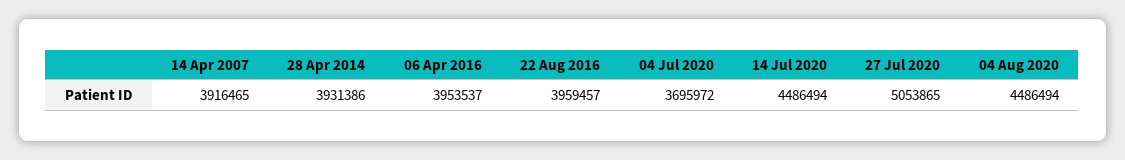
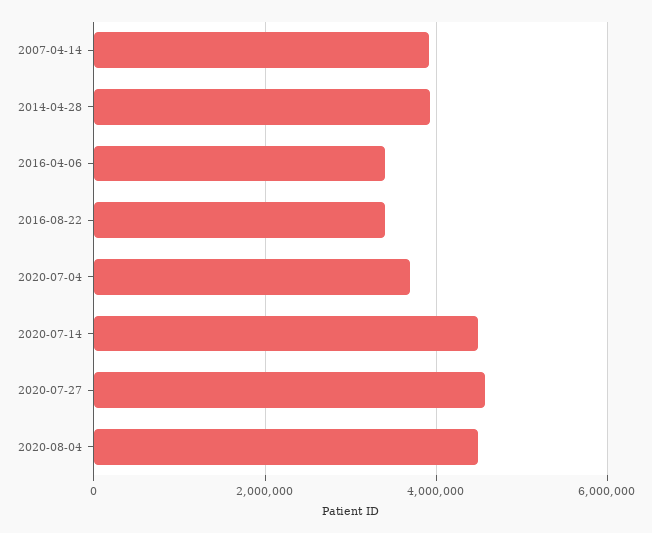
  {
    "14 Apr 2007": 3916465,
    "28 Apr 2014": 3931386,
-   "06 Apr 2016": 3953537,
+   "06 Apr 2016": 3400000,
-   "22 Aug 2016": 3959457,
+   "22 Aug 2016": 3400000,
    "04 Jul 2020": 3695972,
    "14 Jul 2020": 4486494,
-   "27 Jul 2020": 5053865,
+   "27 Jul 2020": 4600000,
    "04 Aug 2020": 4486494
  }

